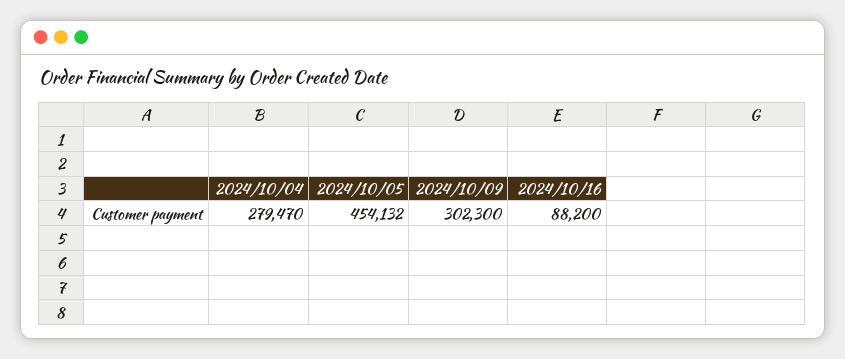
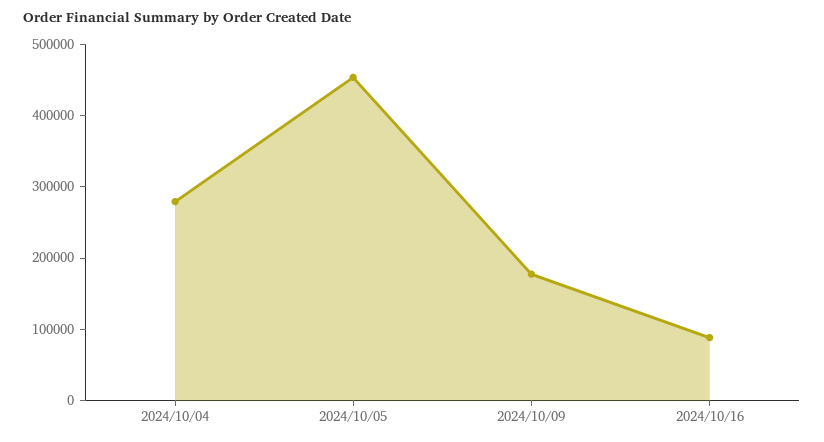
  {
    "2024/10/04": 279470,
    "2024/10/05": 454132,
-   "2024/10/09": 302300,
+   "2024/10/09": 180000,
    "2024/10/16": 88200
  }

